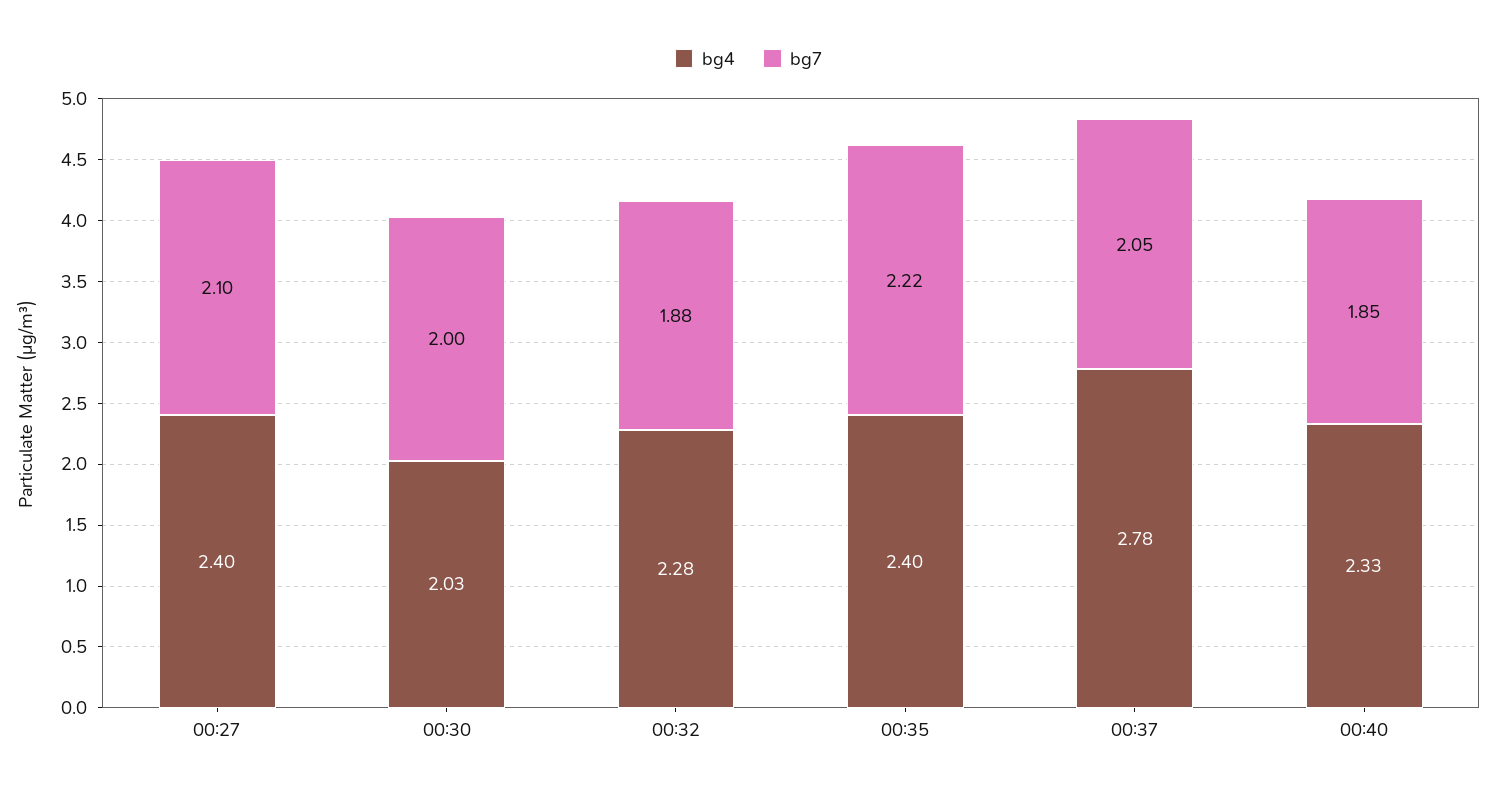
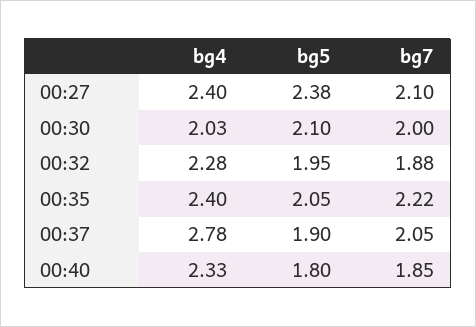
  {
    "bg4": {
      "00:27": 2.4,
      "00:30": 2.03,
      "00:32": 2.28,
      "00:35": 2.4,
      "00:37": 2.78,
      "00:40": 2.33
    },
    "bg7": {
      "00:27": 2.1,
      "00:30": 2,
      "00:32": 1.88,
      "00:35": 2.22,
      "00:37": 2.05,
      "00:40": 1.85
-   }
+   },
+   "bg5": {
+     "00:27": 2.38,
+     "00:30": 2.1,
+     "00:32": 1.95,
+     "00:35": 2.05,
+     "00:37": 1.9,
+     "00:40": 1.8
+   }
  }

